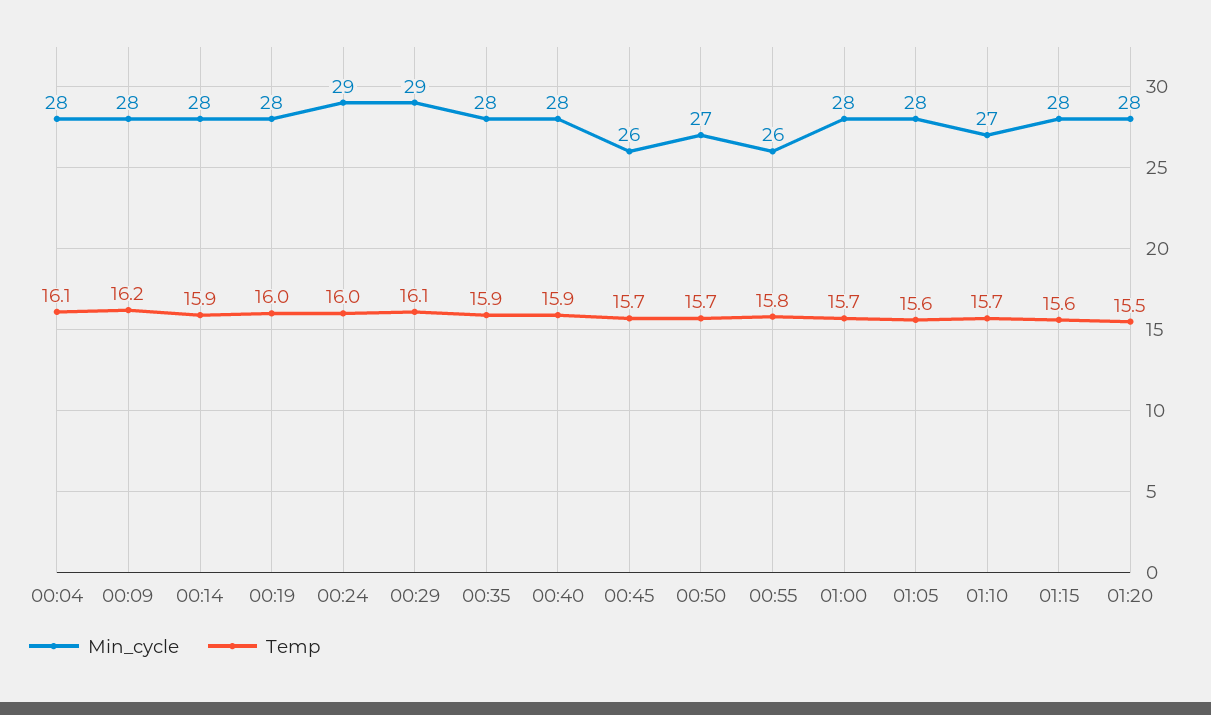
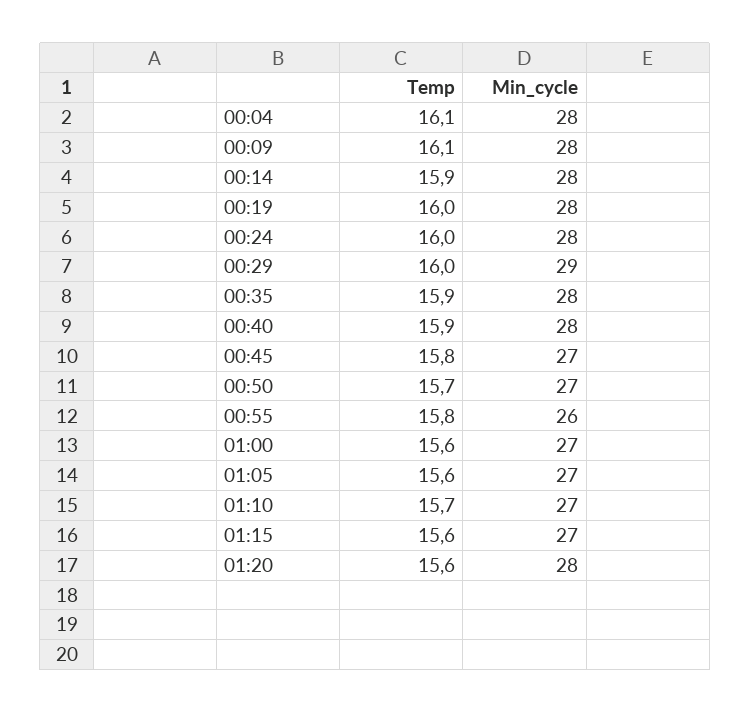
  {
    "Min_cycle": {
      "00:04": 28,
      "00:09": 28,
      "00:14": 28,
      "00:19": 28,
-     "00:24": 29,
+     "00:24": 28,
      "00:29": 29,
      "00:35": 28,
      "00:40": 28,
-     "00:45": 26,
+     "00:45": 27,
      "00:50": 27,
      "00:55": 26,
-     "01:00": 28,
+     "01:00": 27,
-     "01:05": 28,
+     "01:05": 27,
      "01:10": 27,
-     "01:15": 28,
+     "01:15": 27,
      "01:20": 28
    },
    "Temp": {
      "00:04": 16.1,
-     "00:09": 16.2,
+     "00:09": 16.1,
      "00:14": 15.9,
      "00:19": 16,
      "00:24": 16,
-     "00:29": 16.1,
+     "00:29": 16,
      "00:35": 15.9,
      "00:40": 15.9,
-     "00:45": 15.7,
+     "00:45": 15.8,
      "00:50": 15.7,
      "00:55": 15.8,
-     "01:00": 15.7,
+     "01:00": 15.6,
      "01:05": 15.6,
      "01:10": 15.7,
      "01:15": 15.6,
-     "01:20": 15.5
+     "01:20": 15.6
    }
  }

